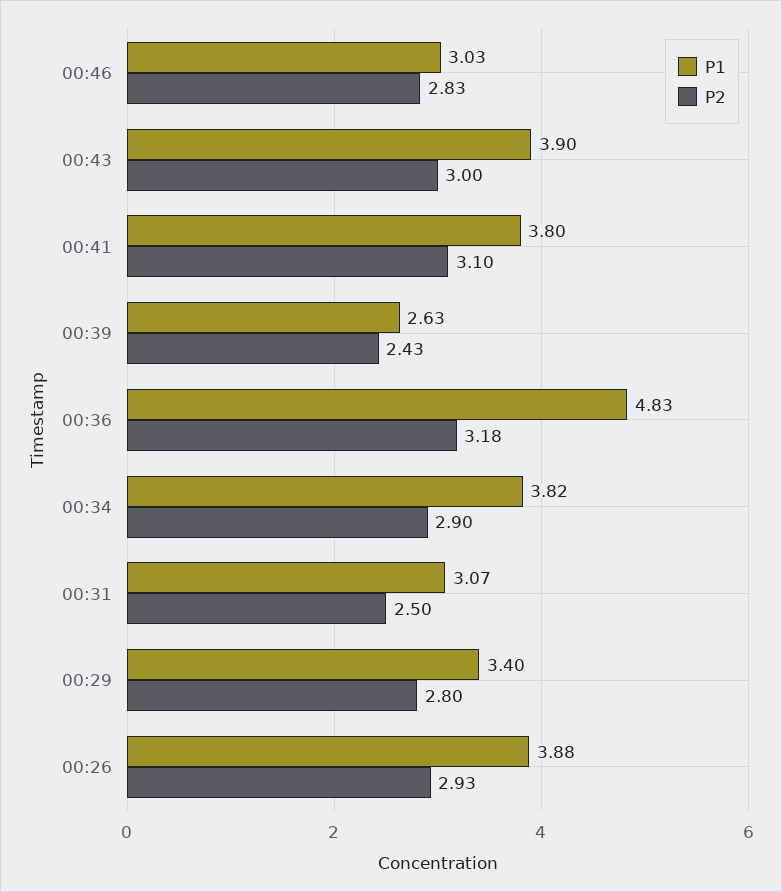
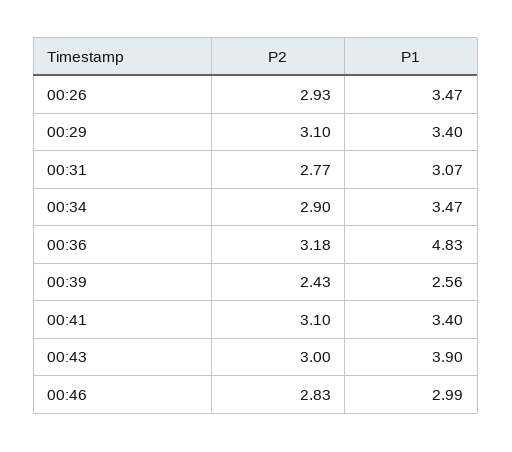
  {
    "P1": {
-     "00:46": 3.03,
+     "00:46": 2.99,
      "00:43": 3.9,
-     "00:41": 3.8,
+     "00:41": 3.4,
-     "00:39": 2.63,
+     "00:39": 2.56,
      "00:36": 4.83,
-     "00:34": 3.82,
+     "00:34": 3.47,
      "00:31": 3.07,
      "00:29": 3.4,
-     "00:26": 3.88
+     "00:26": 3.47
    },
    "P2": {
      "00:46": 2.83,
      "00:43": 3,
      "00:41": 3.1,
      "00:39": 2.43,
      "00:36": 3.18,
      "00:34": 2.9,
-     "00:31": 2.5,
+     "00:31": 2.77,
-     "00:29": 2.8,
+     "00:29": 3.1,
      "00:26": 2.93
    }
  }

